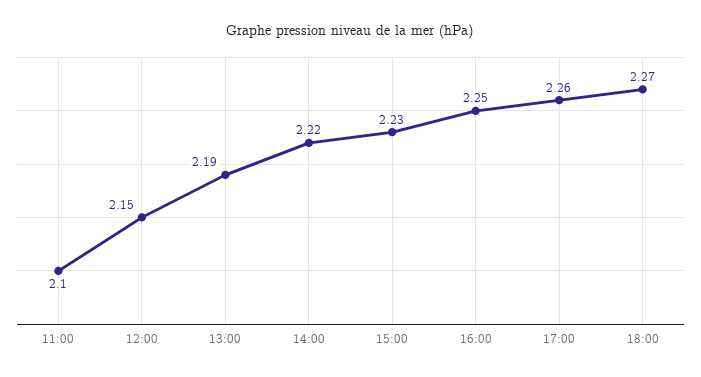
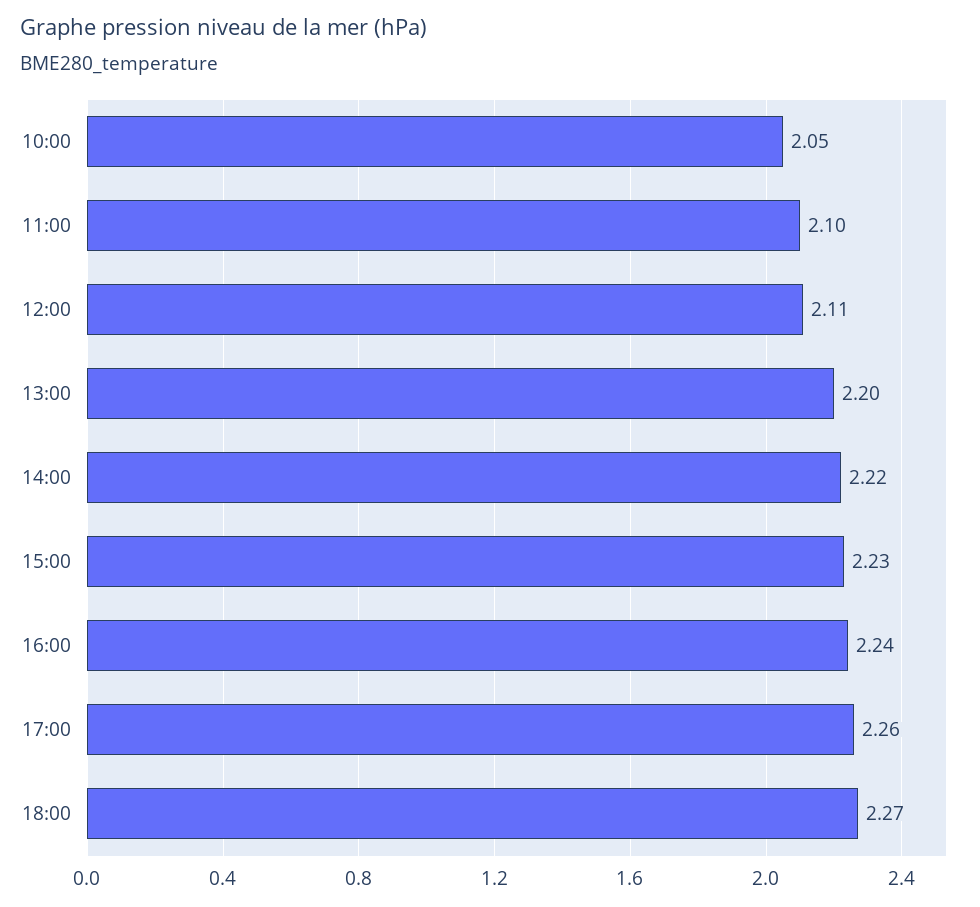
  {
    "11:00": 2.1,
-   "12:00": 2.15,
+   "12:00": 2.11,
-   "13:00": 2.19,
+   "13:00": 2.2,
    "14:00": 2.22,
    "15:00": 2.23,
-   "16:00": 2.25,
+   "16:00": 2.24,
    "17:00": 2.26,
-   "18:00": 2.27
+   "18:00": 2.27,
+   "10:00": 2.05
  }

